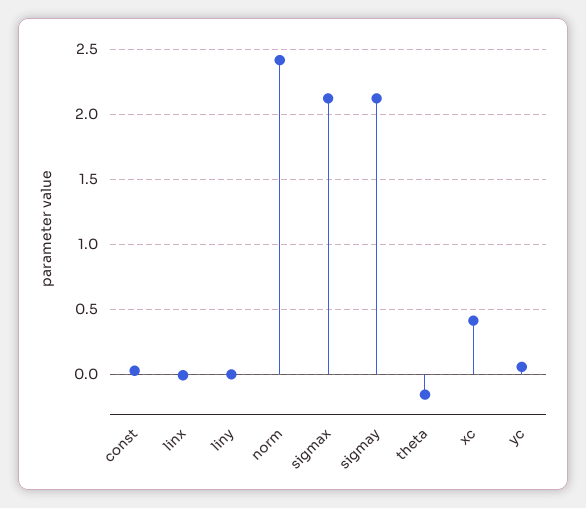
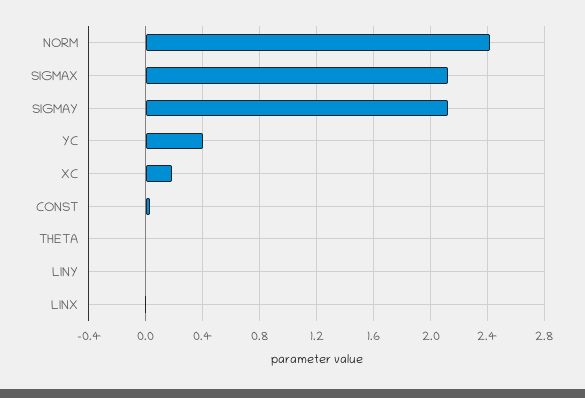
  {
    "const": 0.05,
    "linx": 0,
    "liny": 0,
    "norm": 2.4,
    "sigmax": 2.1,
    "sigmay": 2.1,
-   "theta": -0.15,
+   "theta": 0,
-   "xc": 0.4,
+   "xc": 0.2,
-   "yc": 0.05
+   "yc": 0.4
  }

